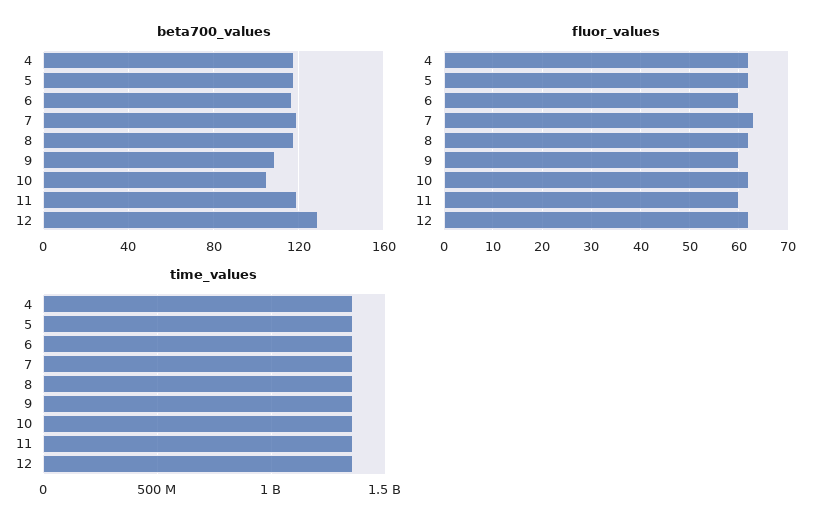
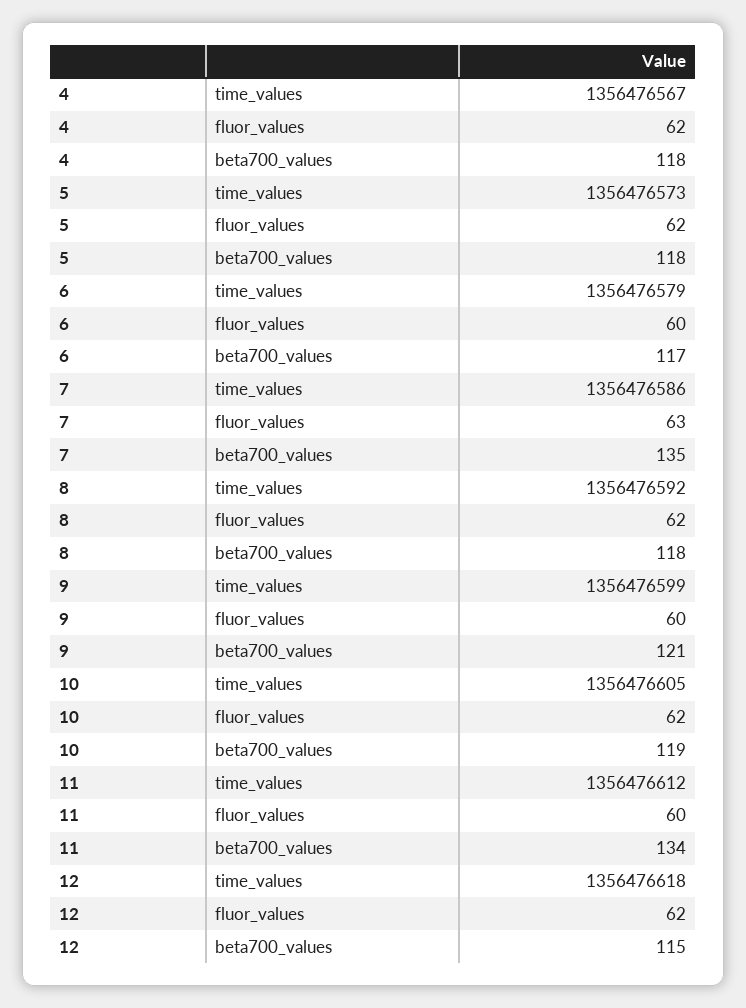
  {
    "beta700_values": {
      "4": 118,
      "5": 118,
      "6": 117,
-     "7": 120,
+     "7": 135,
      "8": 118,
-     "9": 110,
+     "9": 121,
-     "10": 105,
+     "10": 119,
-     "11": 120,
+     "11": 134,
-     "12": 130
+     "12": 115
    },
    "fluor_values": {
      "4": 62,
      "5": 62,
      "6": 60,
      "7": 63,
      "8": 62,
      "9": 60,
      "10": 62,
      "11": 60,
      "12": 62
    },
    "time_values": {
      "4": 1356476567,
      "5": 1356476573,
      "6": 1356476579,
      "7": 1356476586,
      "8": 1356476592,
      "9": 1356476599,
      "10": 1356476605,
      "11": 1356476612,
      "12": 1356476618
    }
  }

